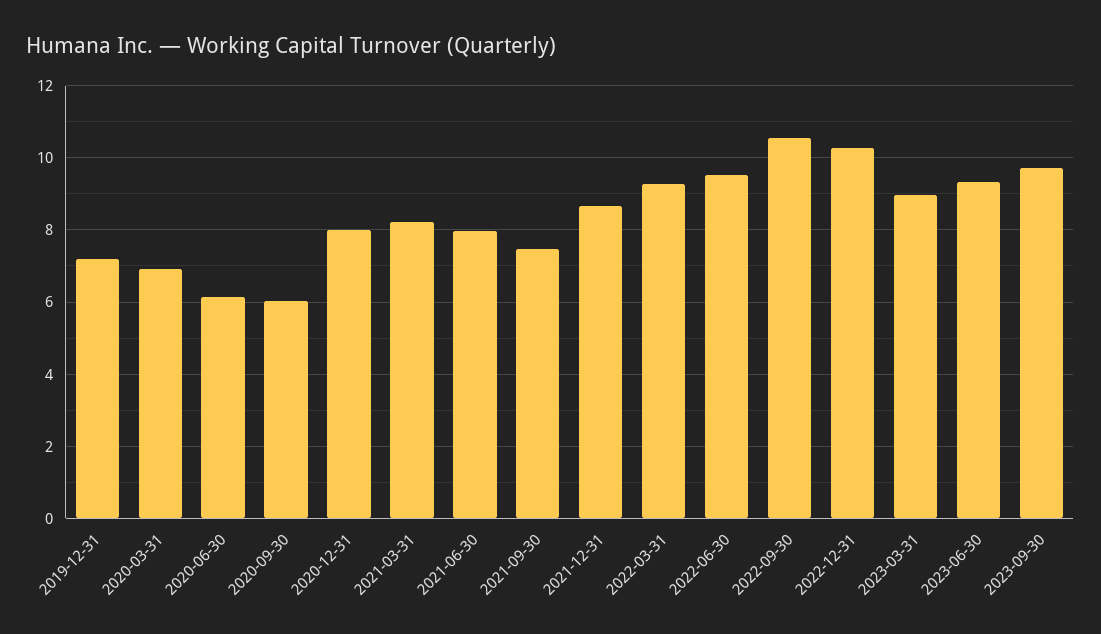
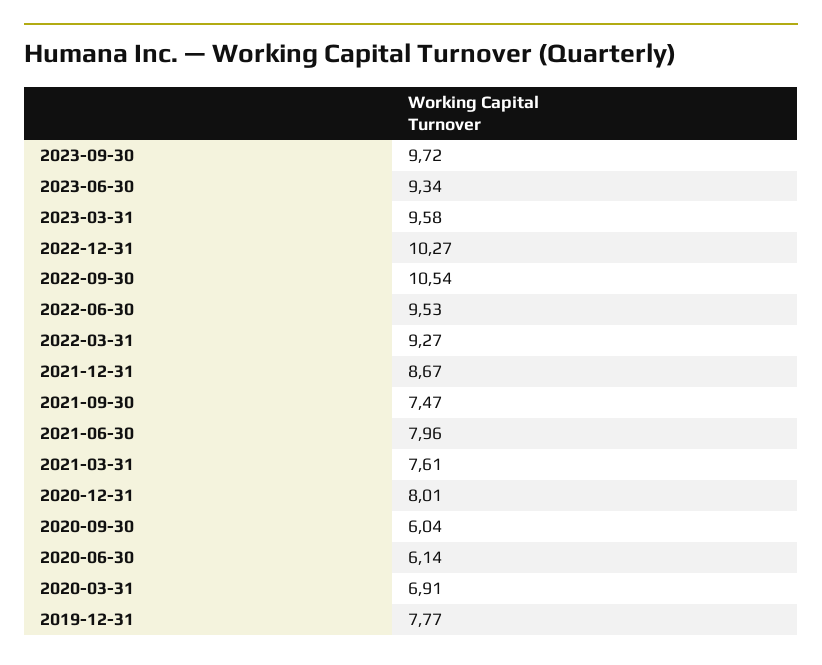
  {
-   "2019-12-31": 7.2,
+   "2019-12-31": 7.77,
    "2020-03-31": 6.91,
    "2020-06-30": 6.14,
    "2020-09-30": 6.04,
    "2020-12-31": 8.01,
-   "2021-03-31": 8.2,
+   "2021-03-31": 7.61,
    "2021-06-30": 7.96,
    "2021-09-30": 7.47,
    "2021-12-31": 8.67,
    "2022-03-31": 9.27,
    "2022-06-30": 9.53,
    "2022-09-30": 10.54,
    "2022-12-31": 10.27,
-   "2023-03-31": 9,
+   "2023-03-31": 9.58,
    "2023-06-30": 9.34,
    "2023-09-30": 9.72
  }

